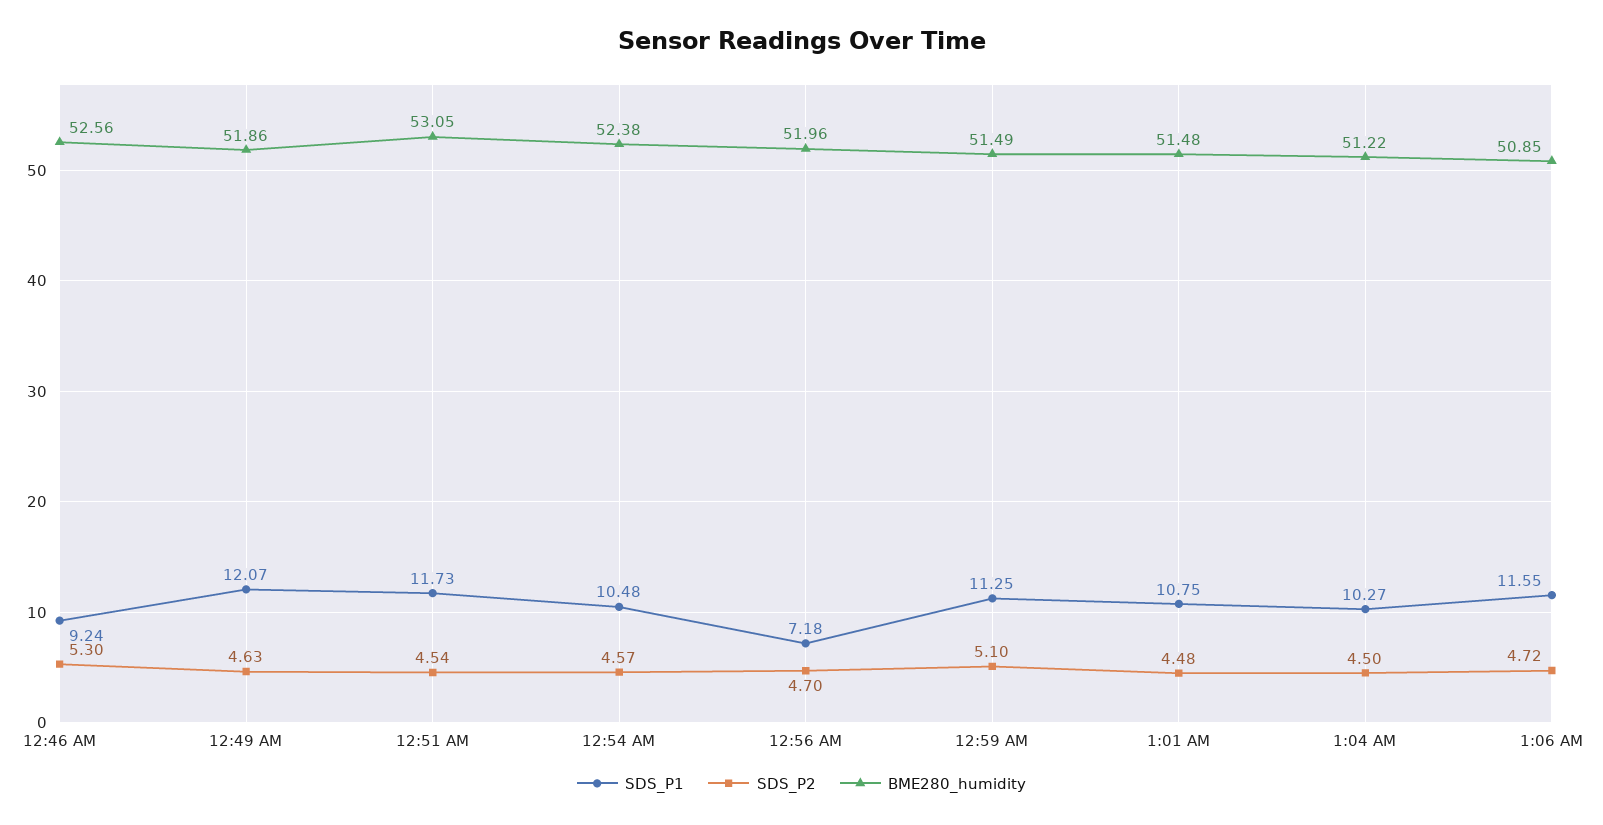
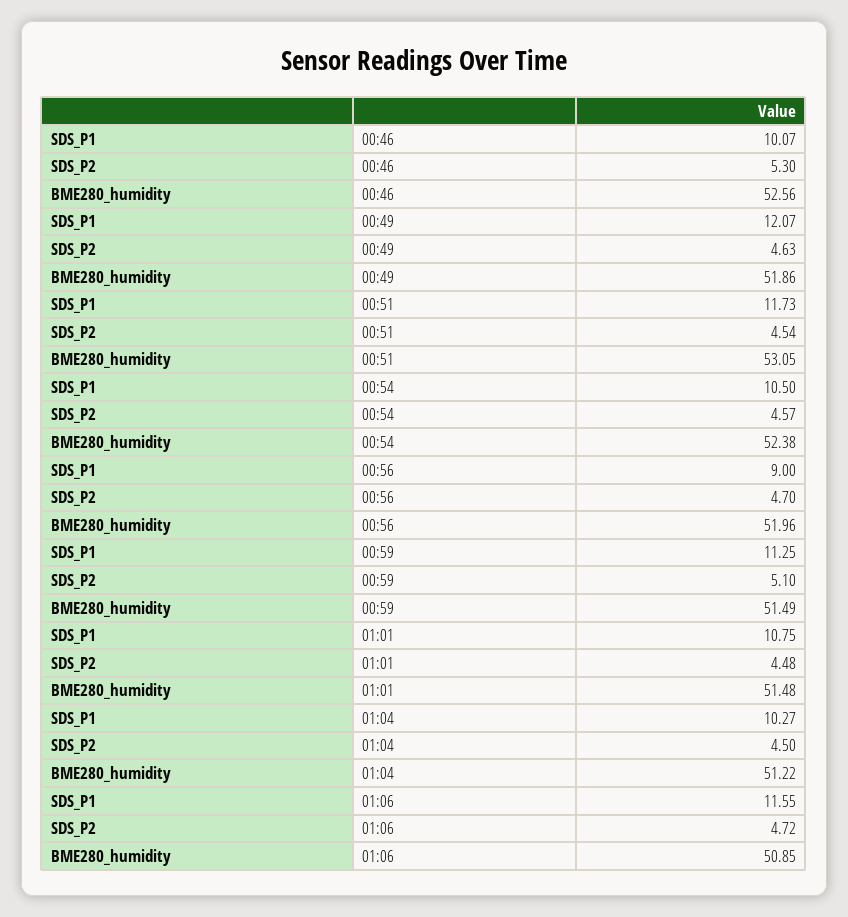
  {
    "SDS_P1": {
-     "12:46 AM": 9.24,
+     "12:46 AM": 10.07,
      "12:49 AM": 12.07,
      "12:51 AM": 11.73,
-     "12:54 AM": 10.48,
+     "12:54 AM": 10.5,
-     "12:56 AM": 7.18,
+     "12:56 AM": 9,
      "12:59 AM": 11.25,
      "1:01 AM": 10.75,
      "1:04 AM": 10.27,
      "1:06 AM": 11.55
    },
    "SDS_P2": {
      "12:46 AM": 5.3,
      "12:49 AM": 4.63,
      "12:51 AM": 4.54,
      "12:54 AM": 4.57,
      "12:56 AM": 4.7,
      "12:59 AM": 5.1,
      "1:01 AM": 4.48,
      "1:04 AM": 4.5,
      "1:06 AM": 4.72
    },
    "BME280_humidity": {
      "12:46 AM": 52.56,
      "12:49 AM": 51.86,
      "12:51 AM": 53.05,
      "12:54 AM": 52.38,
      "12:56 AM": 51.96,
      "12:59 AM": 51.49,
      "1:01 AM": 51.48,
      "1:04 AM": 51.22,
      "1:06 AM": 50.85
    }
  }

